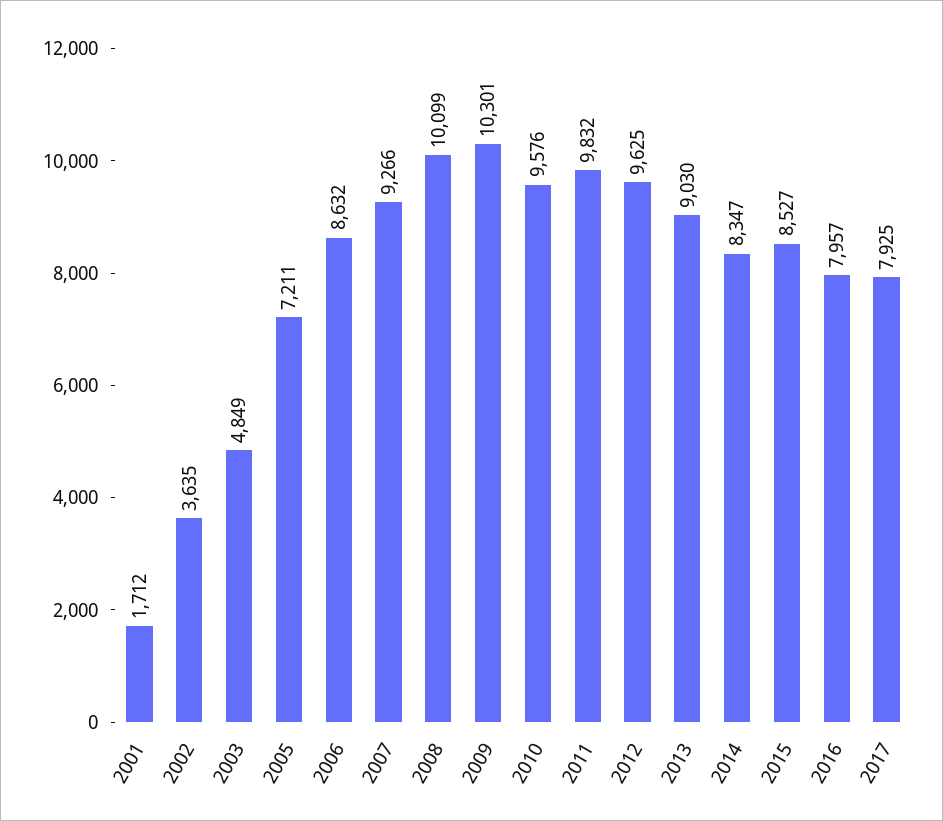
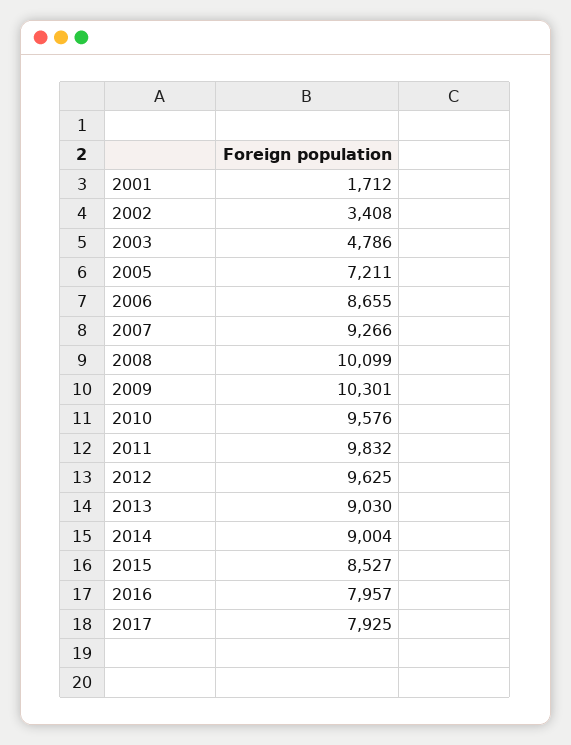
  {
    "2001": 1712,
-   "2002": 3635,
+   "2002": 3408,
-   "2003": 4849,
+   "2003": 4786,
    "2005": 7211,
-   "2006": 8632,
+   "2006": 8655,
    "2007": 9266,
    "2008": 10099,
    "2009": 10301,
    "2010": 9576,
    "2011": 9832,
    "2012": 9625,
    "2013": 9030,
-   "2014": 8347,
+   "2014": 9004,
    "2015": 8527,
    "2016": 7957,
    "2017": 7925
  }

